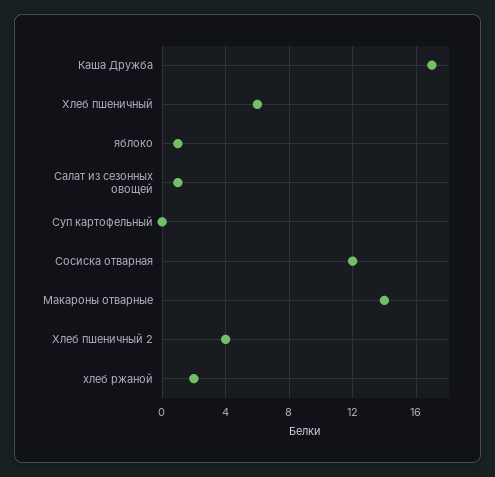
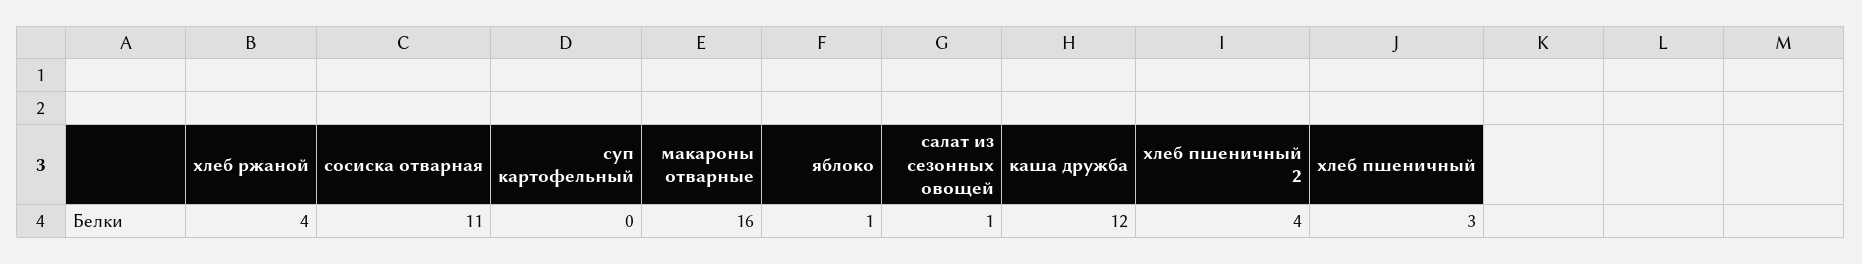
  {
-   "Каша Дружба": 17,
+   "Каша Дружба": 12,
-   "Хлеб пшеничный": 6,
+   "Хлеб пшеничный": 3,
    "яблоко": 1,
    "Салат из сезонных овощей": 1,
    "Суп картофельный": 0,
-   "Сосиска отварная": 12,
+   "Сосиска отварная": 11,
-   "Макароны отварные": 14,
+   "Макароны отварные": 16,
    "Хлеб пшеничный 2": 4,
-   "хлеб ржаной": 2
+   "хлеб ржаной": 4
  }

